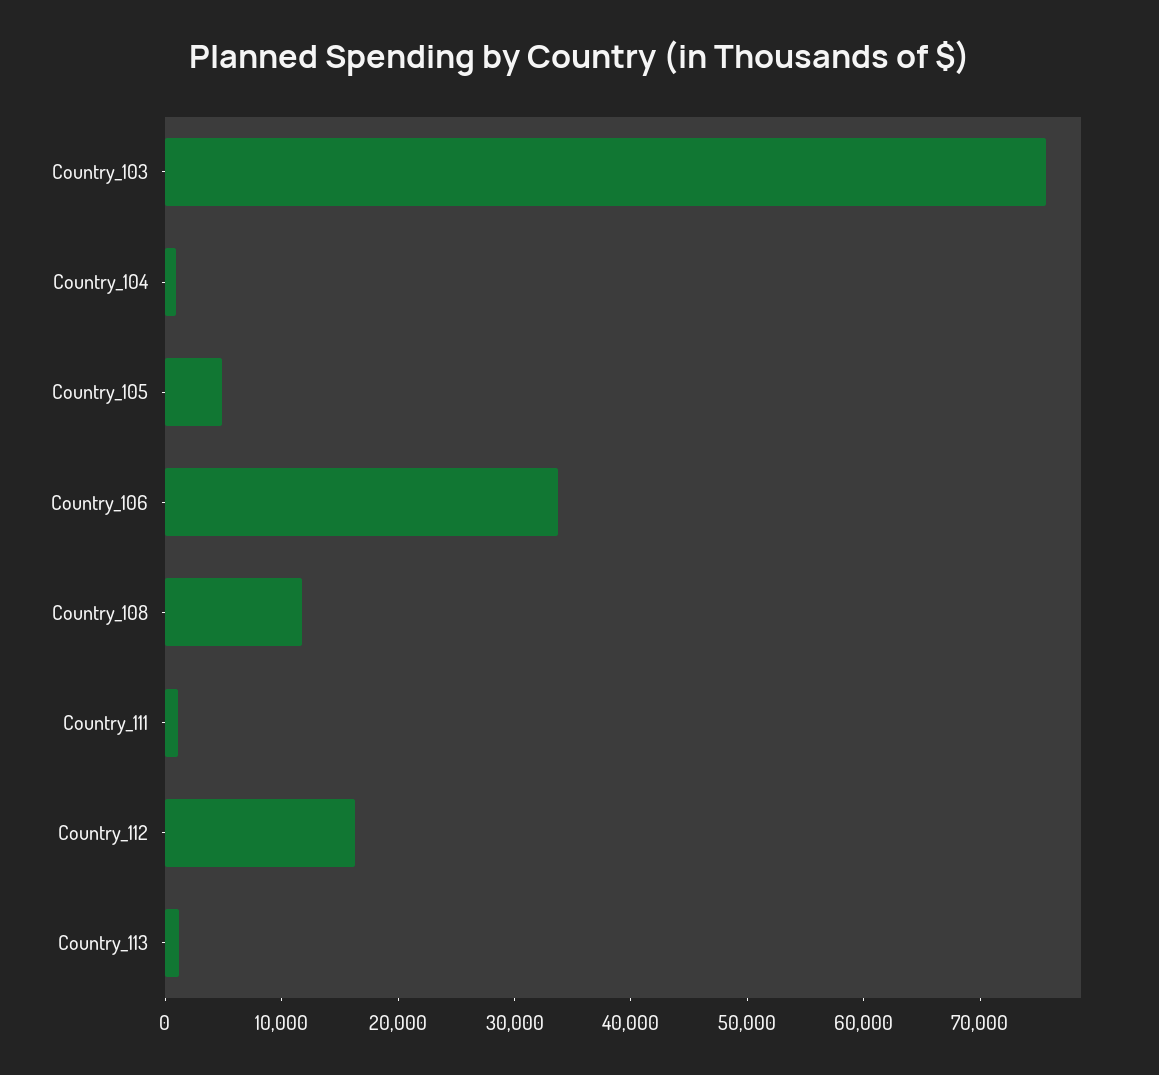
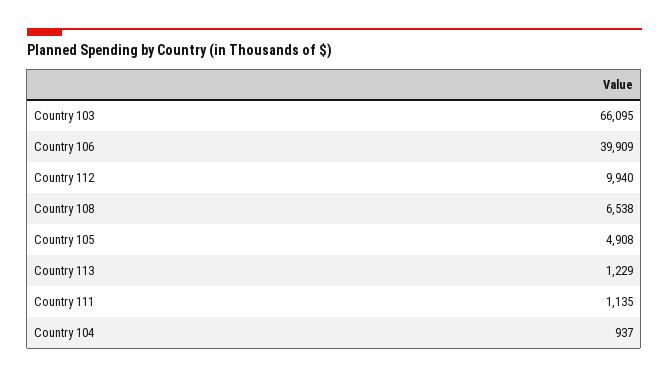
  {
-   "Country_103": 76000,
+   "Country_103": 66095,
    "Country_104": 937,
    "Country_105": 4908,
-   "Country_106": 34000,
+   "Country_106": 39909,
-   "Country_108": 12000,
+   "Country_108": 6538,
    "Country_111": 1135,
-   "Country_112": 16000,
+   "Country_112": 9940,
    "Country_113": 1229
  }

